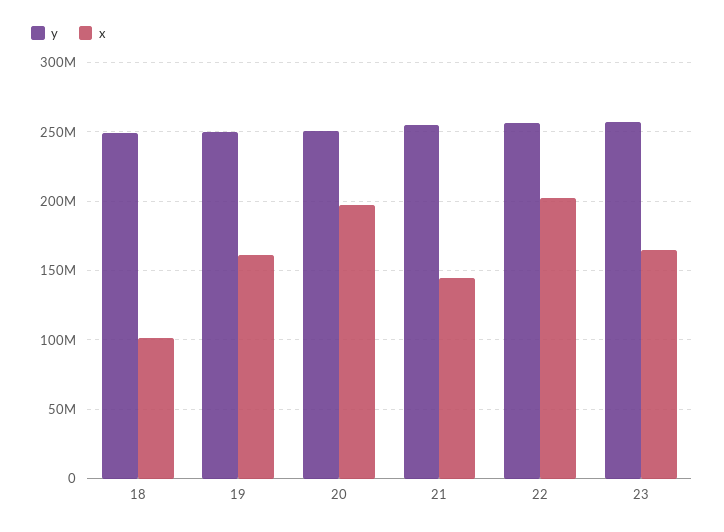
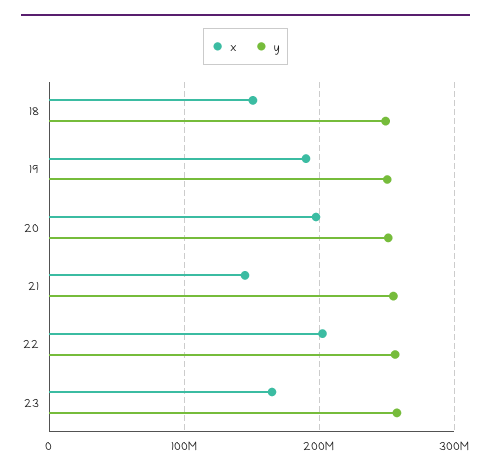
  {
    "y": {
      "18": 250000000,
      "19": 250000000,
      "20": 250000000,
      "21": 255000000,
      "22": 255000000,
      "23": 255000000
    },
    "x": {
-     "18": 100000000,
+     "18": 150000000,
-     "19": 160000000,
+     "19": 190000000,
      "20": 200000000,
      "21": 145000000,
      "22": 200000000,
      "23": 165000000
    }
  }

